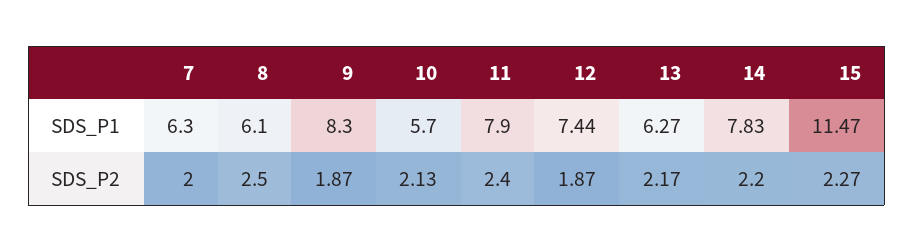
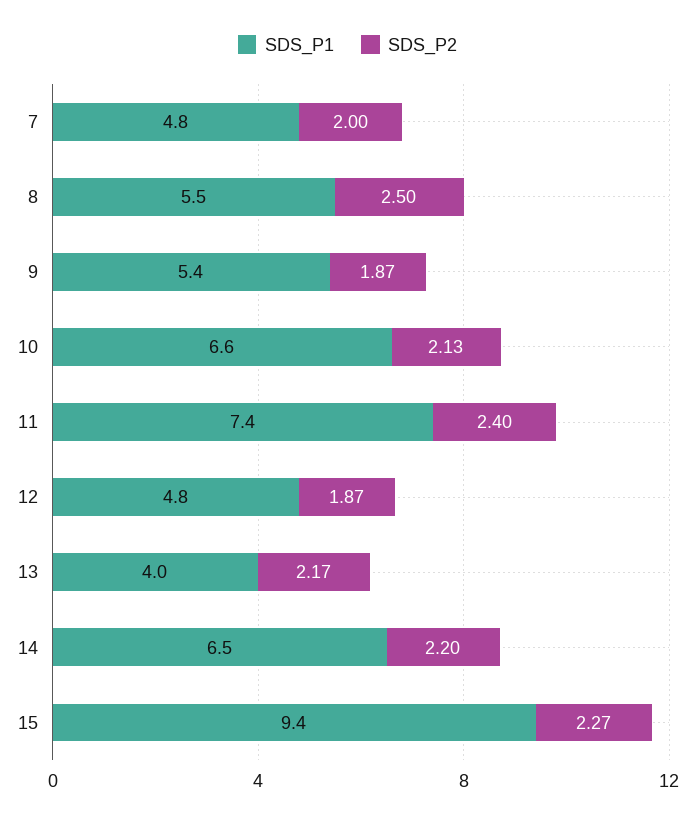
  {
    "SDS_P1": {
-     "7": 6.3,
+     "7": 4.8,
-     "8": 6.1,
+     "8": 5.5,
-     "9": 8.3,
+     "9": 5.4,
-     "10": 5.7,
+     "10": 6.6,
-     "11": 7.9,
+     "11": 7.4,
-     "12": 7.44,
+     "12": 4.8,
-     "13": 6.27,
+     "13": 4,
-     "14": 7.83,
+     "14": 6.5,
-     "15": 11.47
+     "15": 9.4
    },
    "SDS_P2": {
      "7": 2,
      "8": 2.5,
      "9": 1.87,
      "10": 2.13,
      "11": 2.4,
      "12": 1.87,
      "13": 2.17,
      "14": 2.2,
      "15": 2.27
    }
  }

